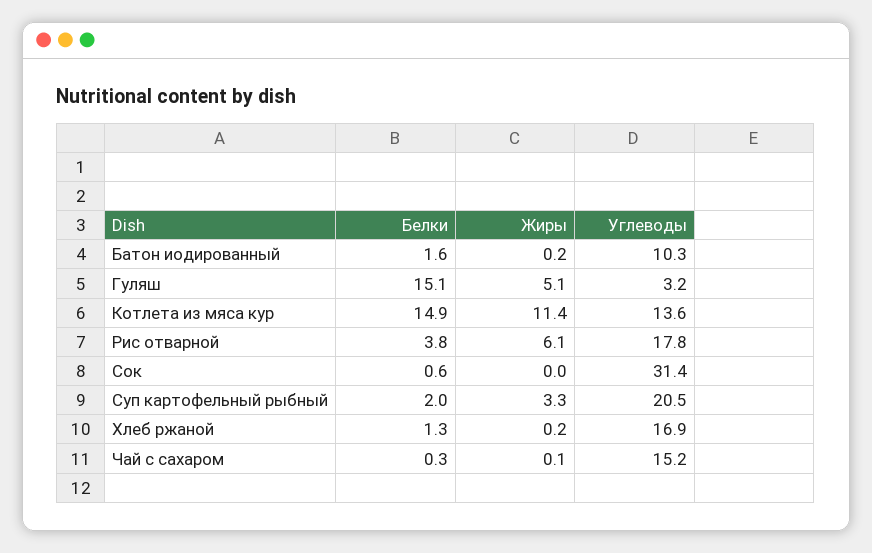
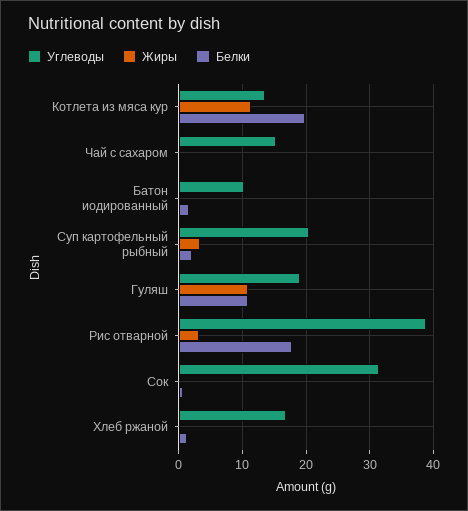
  {
    "Белки": {
      "Батон иодированный": 1.6,
-     "Гуляш": 15.1,
+     "Гуляш": 11,
-     "Котлета из мяса кур": 14.9,
+     "Котлета из мяса кур": 20,
-     "Рис отварной": 3.8,
+     "Рис отварной": 18,
      "Сок": 0.6,
      "Суп картофельный рыбный": 2,
      "Хлеб ржаной": 1.3,
      "Чай с сахаром": 0.3
    },
    "Жиры": {
      "Батон иодированный": 0.2,
-     "Гуляш": 5.1,
+     "Гуляш": 11,
      "Котлета из мяса кур": 11.4,
-     "Рис отварной": 6.1,
+     "Рис отварной": 3,
      "Сок": 0,
      "Суп картофельный рыбный": 3.3,
      "Хлеб ржаной": 0.2,
      "Чай с сахаром": 0.1
    },
    "Углеводы": {
      "Батон иодированный": 10.3,
-     "Гуляш": 3.2,
+     "Гуляш": 19,
      "Котлета из мяса кур": 13.6,
-     "Рис отварной": 17.8,
+     "Рис отварной": 39,
      "Сок": 31.4,
      "Суп картофельный рыбный": 20.5,
      "Хлеб ржаной": 16.9,
      "Чай с сахаром": 15.2
    }
  }

